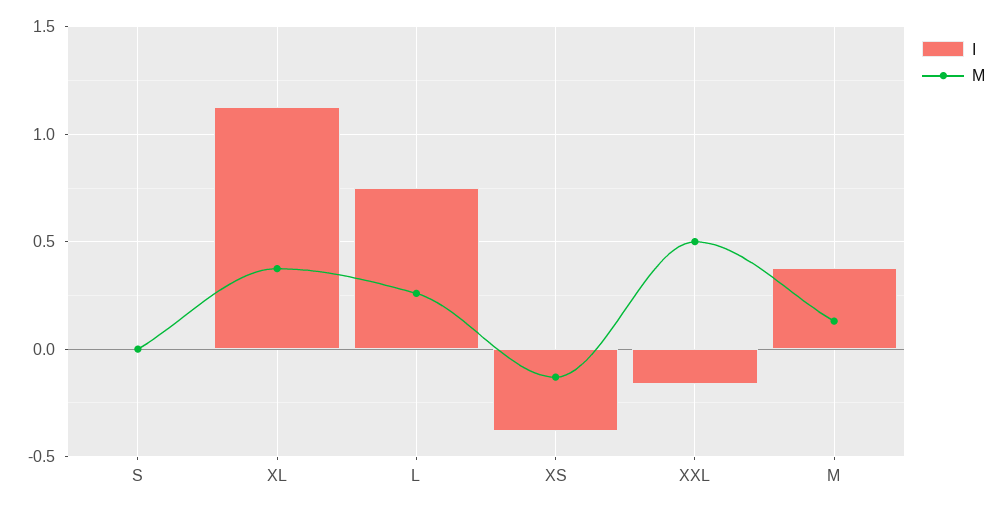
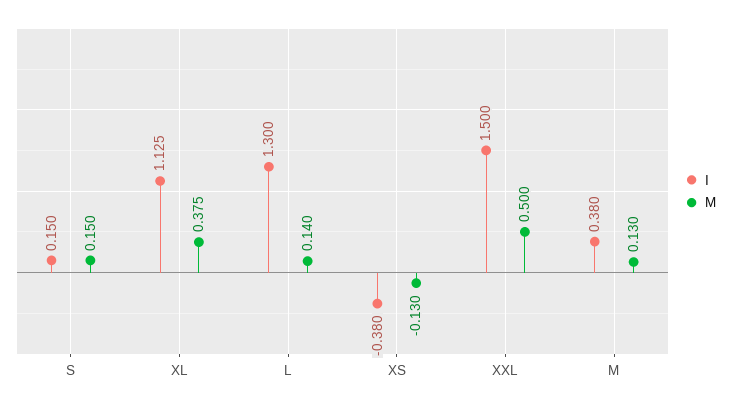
  {
    "I": {
-     "S": 0,
+     "S": 0.15,
      "XL": 1.125,
-     "L": 0.75,
+     "L": 1.3,
      "XS": -0.38,
-     "XXL": -0.15,
+     "XXL": 1.5,
      "M": 0.38
    },
    "M": {
-     "S": 0,
+     "S": 0.15,
      "XL": 0.375,
-     "L": 0.25,
+     "L": 0.14,
      "XS": -0.13,
      "XXL": 0.5,
      "M": 0.13
    }
  }

